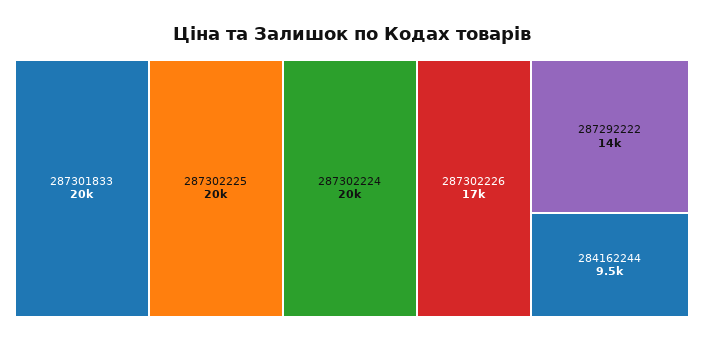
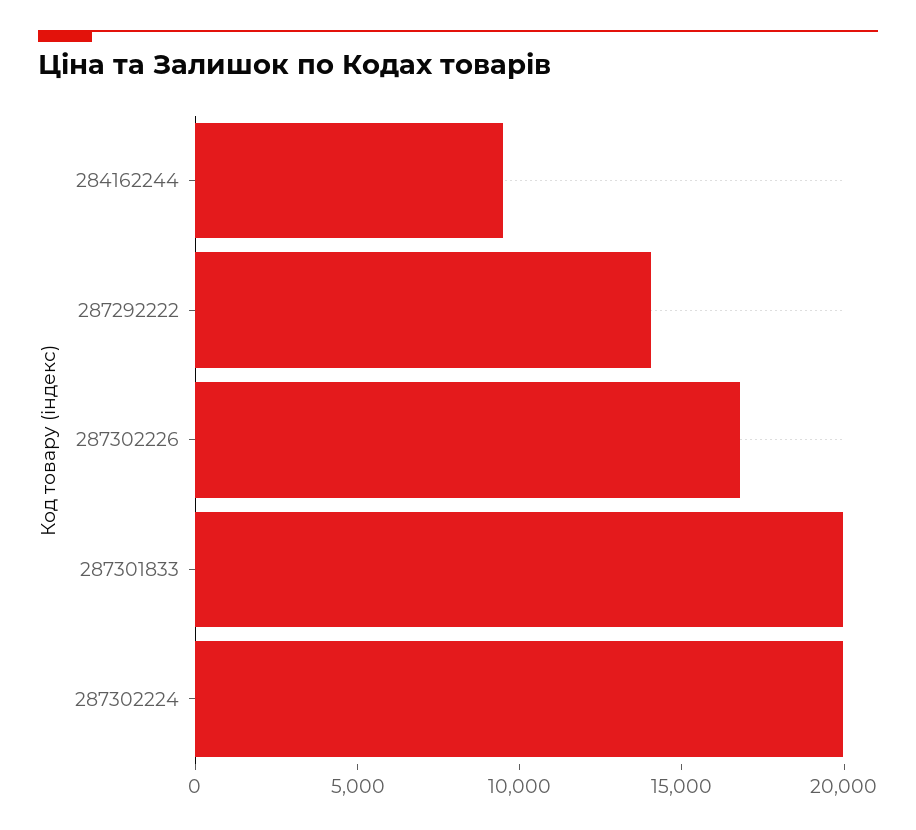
  {
    "287301833": 20000,
-   "287302225": 20000,
    "287302224": 20000,
    "287302226": 17000,
    "287292222": 14000,
    "284162244": 9500
  }

